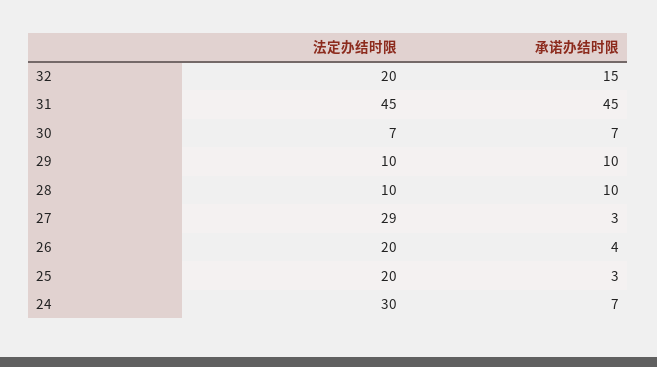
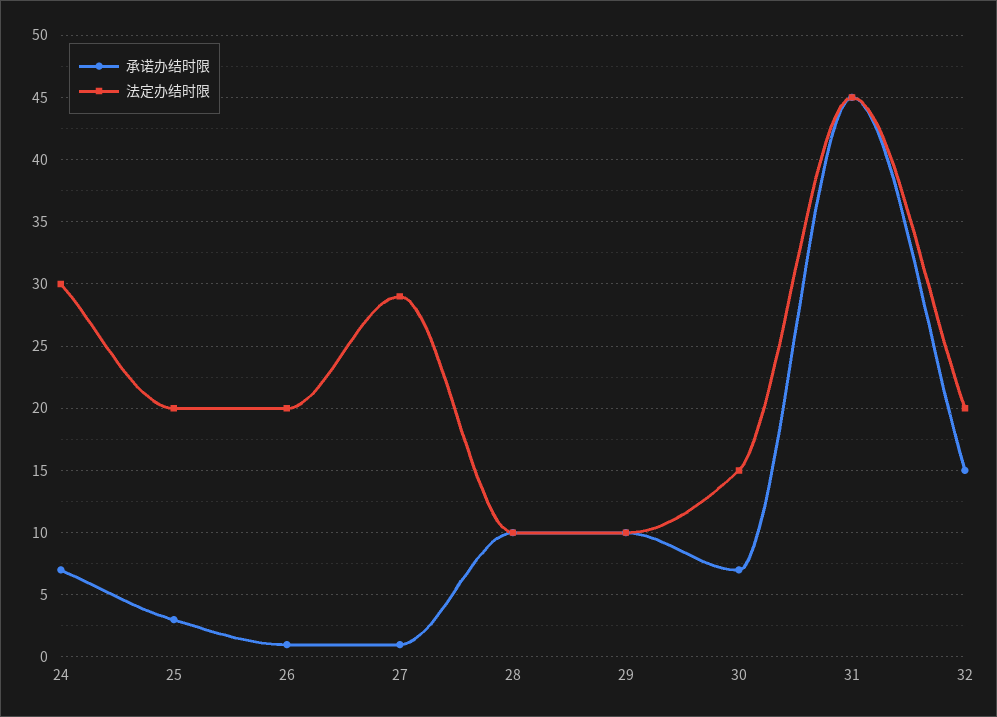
  {
    "法定办结时限": {
      "32": 20,
      "31": 45,
-     "30": 7,
+     "30": 15,
      "29": 10,
      "28": 10,
      "27": 29,
      "26": 20,
      "25": 20,
      "24": 30
    },
    "承诺办结时限": {
      "32": 15,
      "31": 45,
      "30": 7,
      "29": 10,
      "28": 10,
-     "27": 3,
+     "27": 1,
-     "26": 4,
+     "26": 1,
      "25": 3,
      "24": 7
    }
  }

